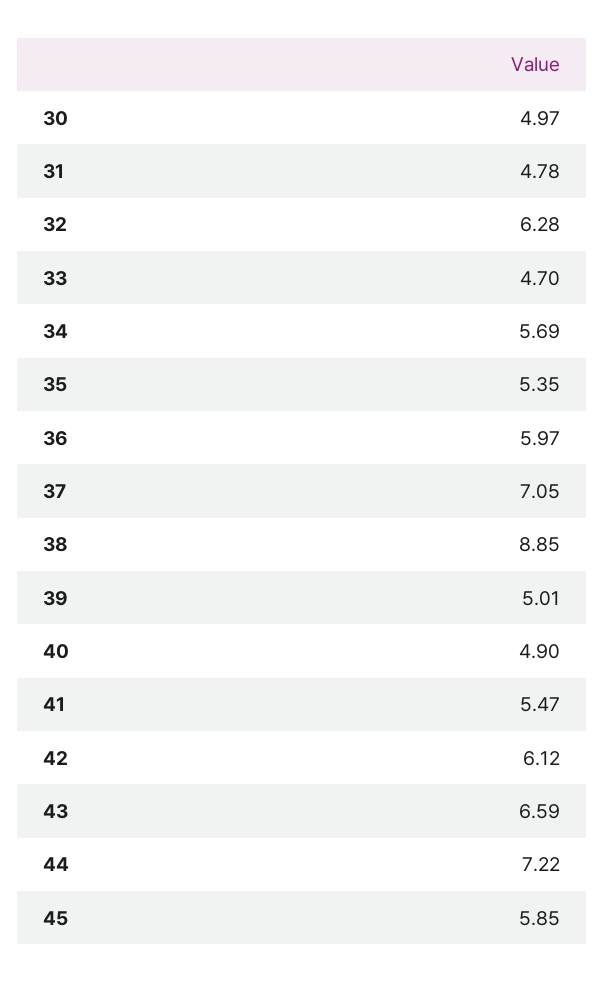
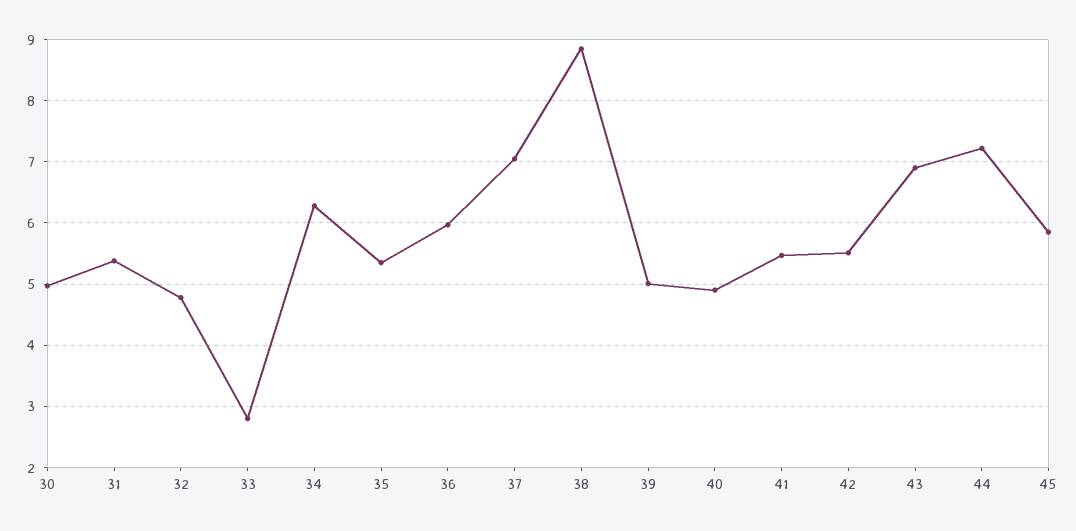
  {
    "30": 4.97,
-   "31": 4.78,
+   "31": 5.4,
-   "32": 6.28,
+   "32": 4.8,
-   "33": 4.7,
+   "33": 2.8,
-   "34": 5.69,
+   "34": 6.3,
    "35": 5.35,
    "36": 5.97,
    "37": 7.05,
    "38": 8.85,
    "39": 5.01,
    "40": 4.9,
    "41": 5.47,
-   "42": 6.12,
+   "42": 5.5,
-   "43": 6.59,
+   "43": 6.9,
    "44": 7.22,
    "45": 5.85
  }

